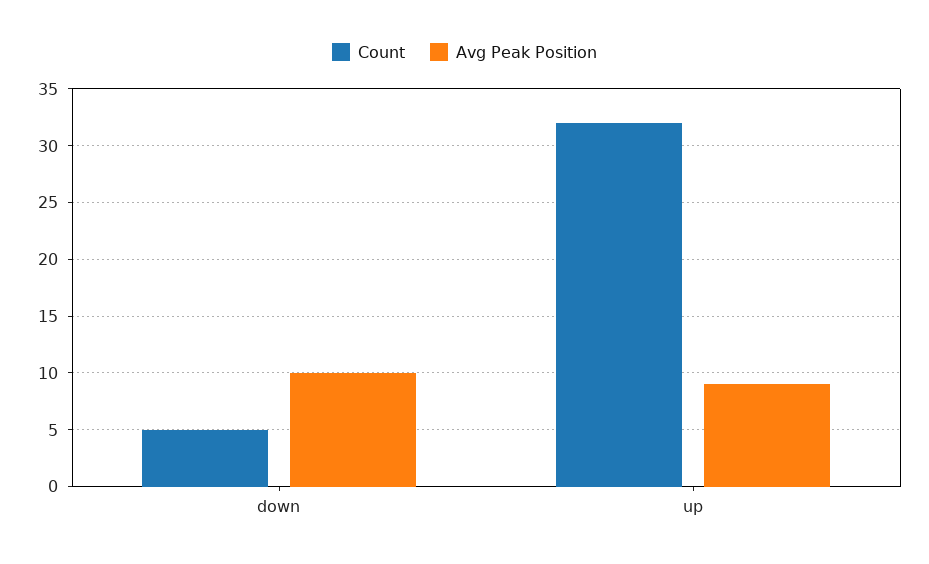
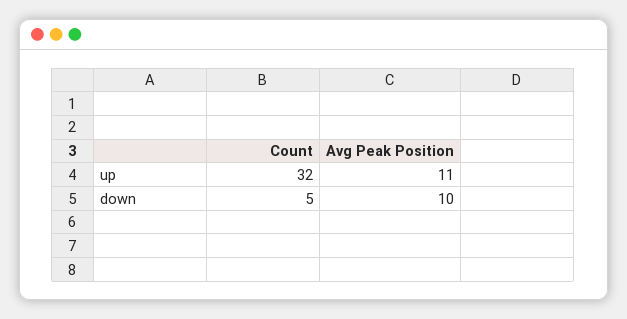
  {
    "Count": {
      "down": 5,
      "up": 32
    },
    "Avg Peak Position": {
      "down": 10,
-     "up": 9
+     "up": 11
    }
  }

